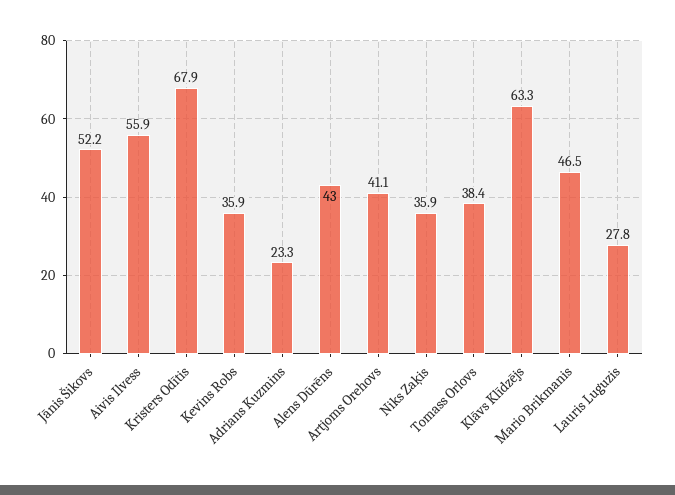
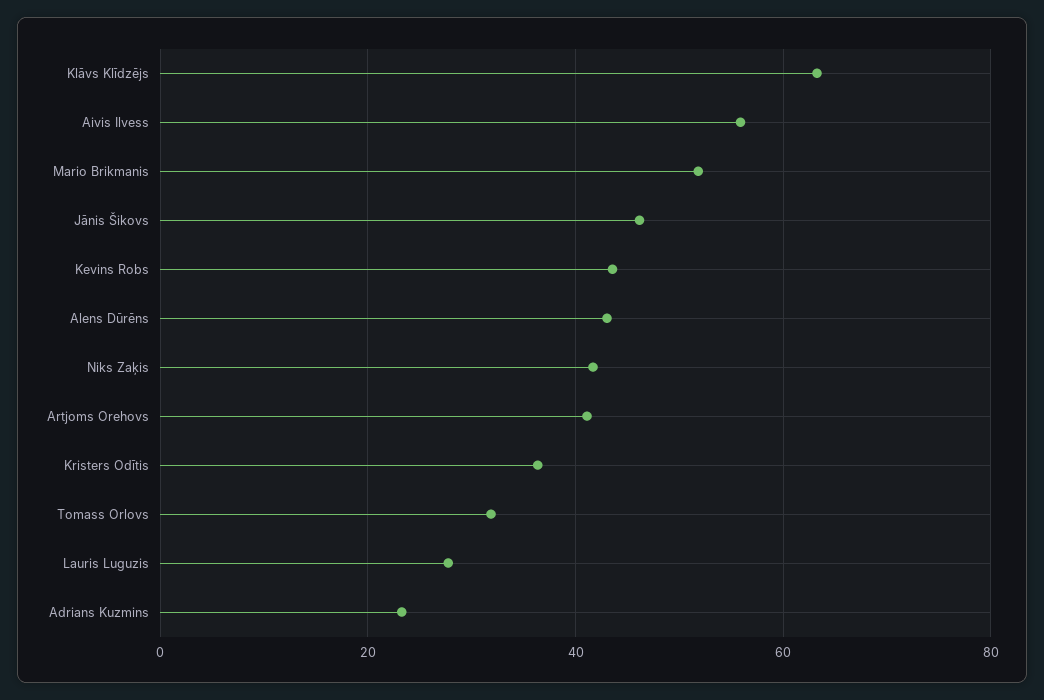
  {
-   "Jānis Šikovs": 52.2,
+   "Jānis Šikovs": 46,
    "Aivis Ilvess": 55.9,
-   "Kristers Odītis": 67.9,
+   "Kristers Odītis": 36,
-   "Kevins Robs": 35.9,
+   "Kevins Robs": 44,
    "Adrians Kuzmins": 23.3,
    "Alens Dūrēns": 43,
    "Artjoms Orehovs": 41.1,
-   "Niks Zaķis": 35.9,
+   "Niks Zaķis": 42,
-   "Tomass Orlovs": 38.4,
+   "Tomass Orlovs": 32,
    "Klāvs Klīdzējs": 63.3,
-   "Mario Brikmanis": 46.5,
+   "Mario Brikmanis": 52,
    "Lauris Luguzis": 27.8
  }

